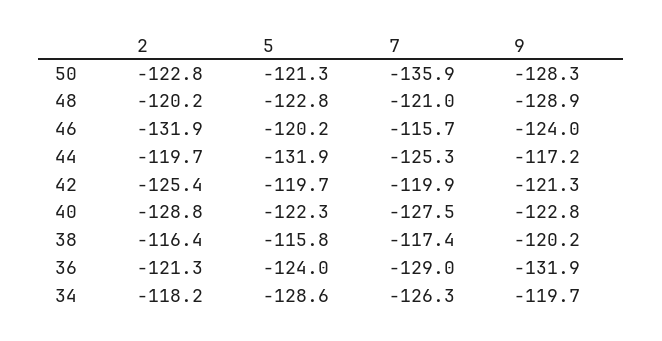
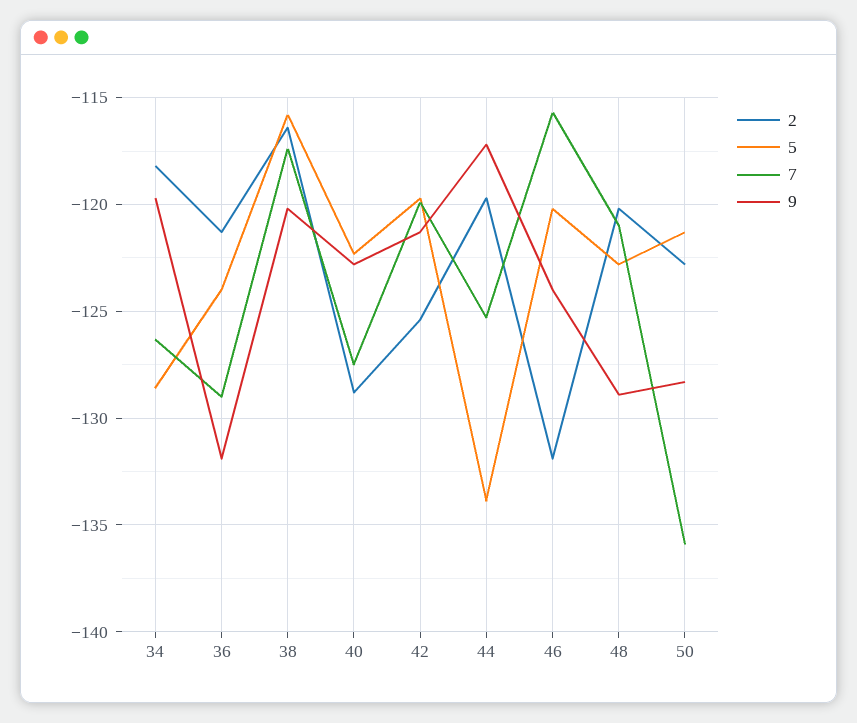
  {
    "2": {
      "50": -122.8,
      "48": -120.2,
      "46": -131.9,
      "44": -119.7,
      "42": -125.4,
      "40": -128.8,
      "38": -116.4,
      "36": -121.3,
      "34": -118.2
    },
    "5": {
      "50": -121.3,
      "48": -122.8,
      "46": -120.2,
-     "44": -131.9,
+     "44": -134,
      "42": -119.7,
      "40": -122.3,
      "38": -115.8,
      "36": -124,
      "34": -128.6
    },
    "7": {
      "50": -135.9,
      "48": -121,
      "46": -115.7,
      "44": -125.3,
      "42": -119.9,
      "40": -127.5,
      "38": -117.4,
      "36": -129,
      "34": -126.3
    },
    "9": {
      "50": -128.3,
      "48": -128.9,
      "46": -124,
      "44": -117.2,
      "42": -121.3,
      "40": -122.8,
      "38": -120.2,
      "36": -131.9,
      "34": -119.7
    }
  }

